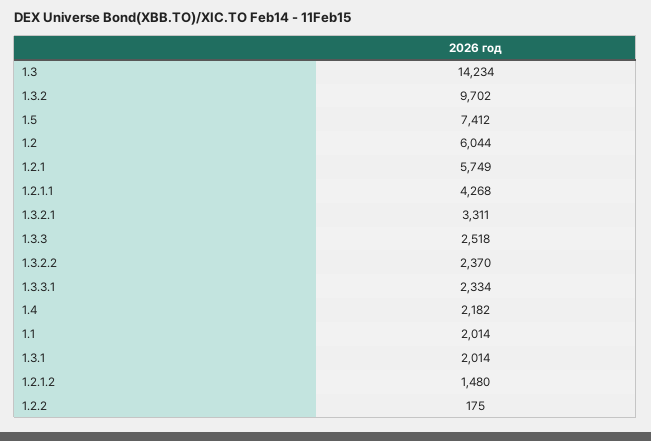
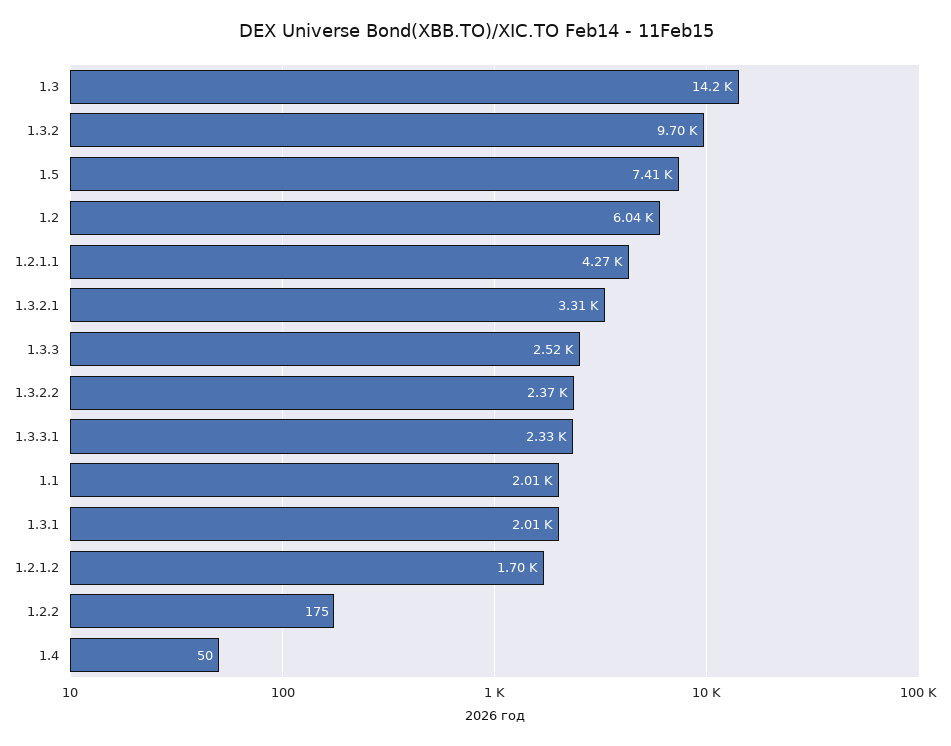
  {
    "1.3": 14234,
    "1.3.2": 9702,
    "1.5": 7412,
    "1.2": 6044,
-   "1.2.1": 5749,
    "1.2.1.1": 4268,
    "1.3.2.1": 3311,
    "1.3.3": 2518,
    "1.3.2.2": 2370,
    "1.3.3.1": 2334,
-   "1.4": 2182,
+   "1.4": 50,
    "1.1": 2014,
    "1.3.1": 2014,
-   "1.2.1.2": 1480,
+   "1.2.1.2": 1700,
    "1.2.2": 175
  }

